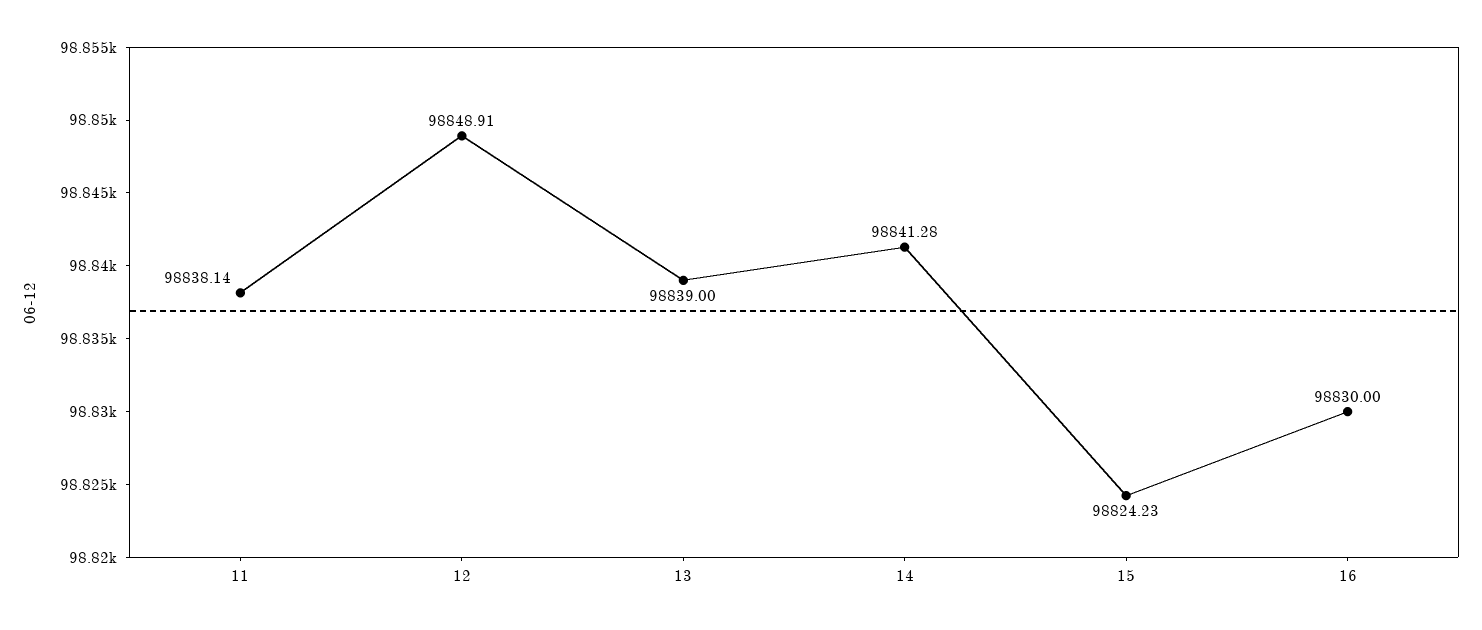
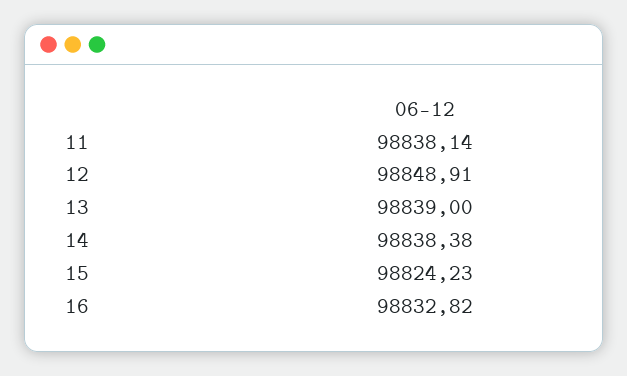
  {
    "11": 98838.14,
    "12": 98848.91,
    "13": 98839,
-   "14": 98841.28,
+   "14": 98838.38,
    "15": 98824.23,
-   "16": 98830
+   "16": 98832.82
  }

